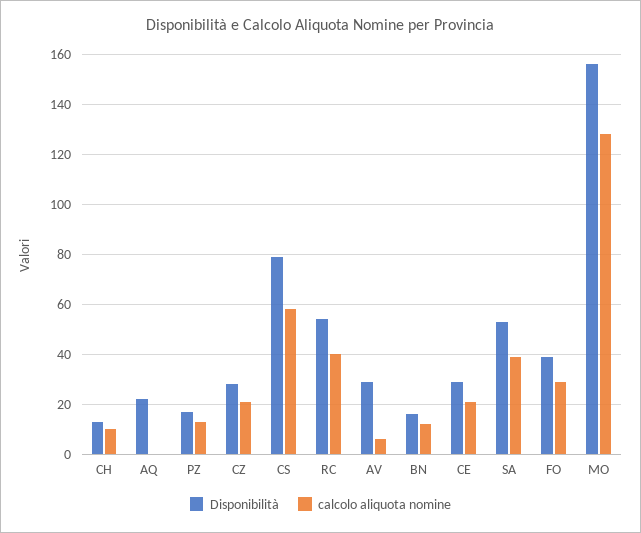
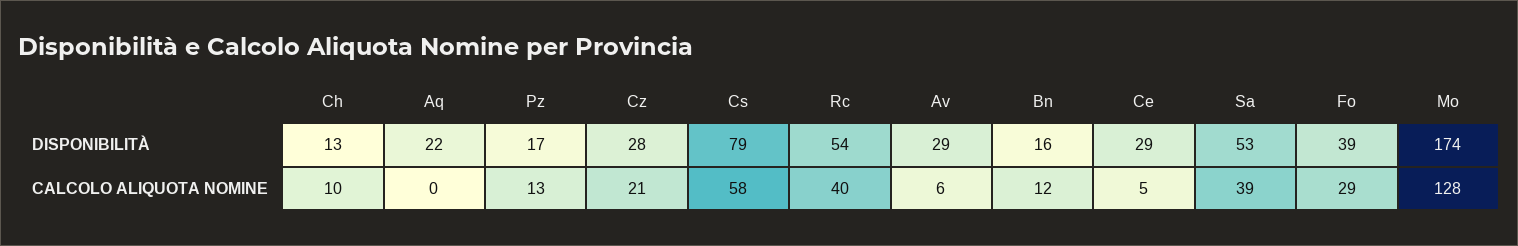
  {
    "Disponibilità": {
      "CH": 13,
      "AQ": 22,
      "PZ": 17,
      "CZ": 28,
      "CS": 79,
      "RC": 54,
      "AV": 29,
      "BN": 16,
      "CE": 29,
      "SA": 53,
      "FO": 39,
-     "MO": 155
+     "MO": 174
    },
    "calcolo aliquota nomine": {
      "CH": 10,
      "AQ": 0,
      "PZ": 13,
      "CZ": 21,
      "CS": 58,
      "RC": 40,
      "AV": 6,
      "BN": 12,
-     "CE": 20,
+     "CE": 5,
      "SA": 39,
      "FO": 29,
      "MO": 128
    }
  }

